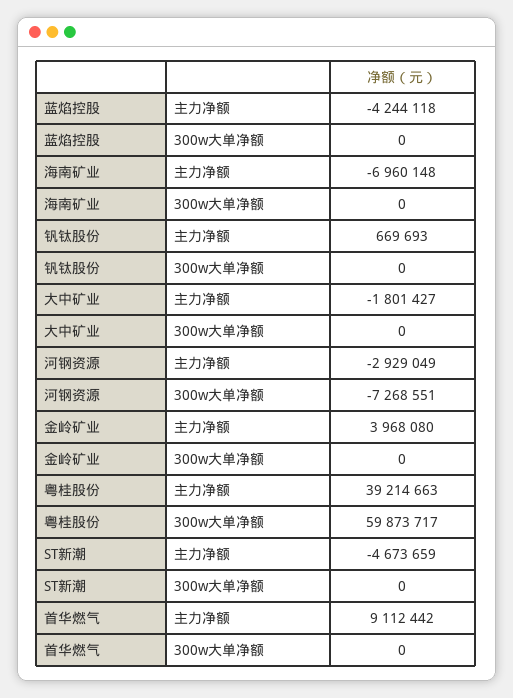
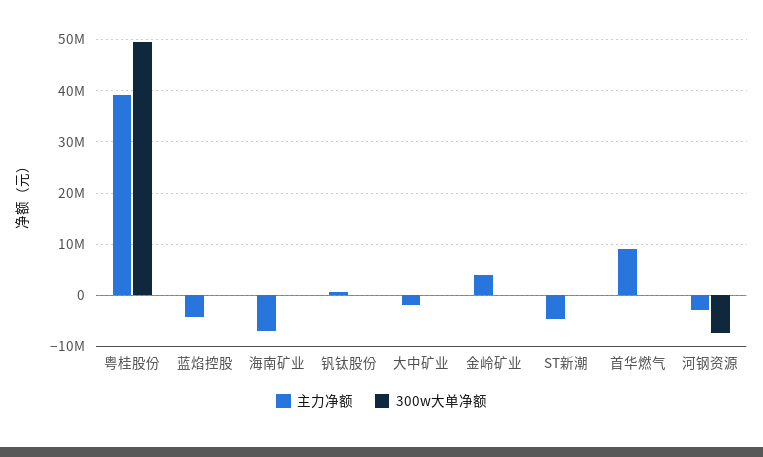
  {
    "主力净额": {
      "蓝焰控股": -4244118,
      "海南矿业": -6960148,
      "钒钛股份": 669693,
      "大中矿业": -1801427,
      "河钢资源": -2929049,
      "金岭矿业": 3968080,
      "粤桂股份": 39214663,
      "ST新潮": -4673659,
      "首华燃气": 9112442
    },
    "300w大单净额": {
      "蓝焰控股": 0,
      "海南矿业": 0,
      "钒钛股份": 0,
      "大中矿业": 0,
      "河钢资源": -7268551,
      "金岭矿业": 0,
-     "粤桂股份": 59873717,
+     "粤桂股份": 50000000,
      "ST新潮": 0,
      "首华燃气": 0
    }
  }

